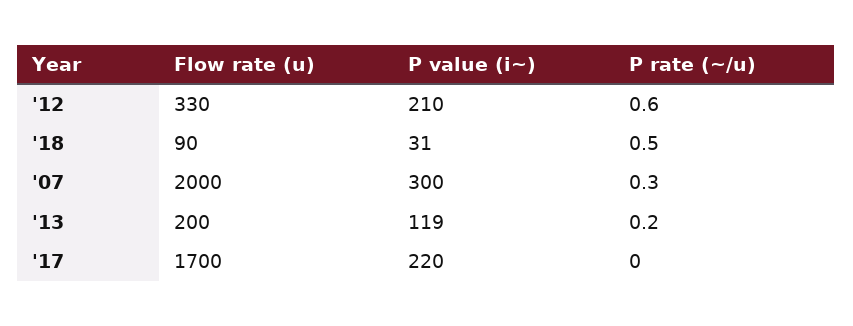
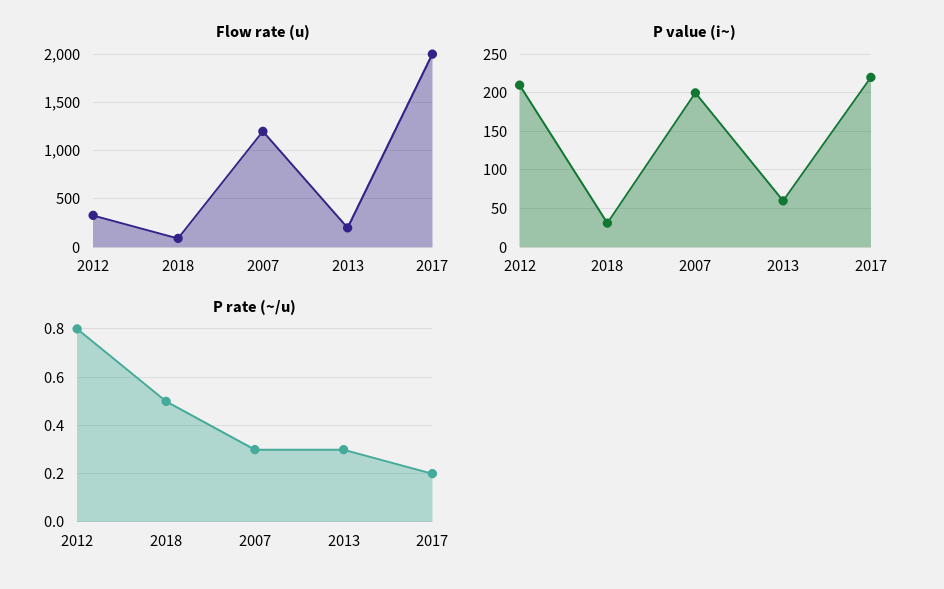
  {
    "Flow rate (u)": {
      "'12": 330,
      "'18": 90,
-     "'07": 2000,
+     "'07": 1200,
      "'13": 200,
-     "'17": 1700
+     "'17": 2000
    },
    "P value (i~)": {
      "'12": 210,
      "'18": 31,
-     "'07": 300,
+     "'07": 200,
-     "'13": 119,
+     "'13": 60,
      "'17": 220
    },
    "P rate (~/u)": {
-     "'12": 0.6,
+     "'12": 0.8,
      "'18": 0.5,
      "'07": 0.3,
-     "'13": 0.2,
+     "'13": 0.3,
-     "'17": 0
+     "'17": 0.2
    }
  }

